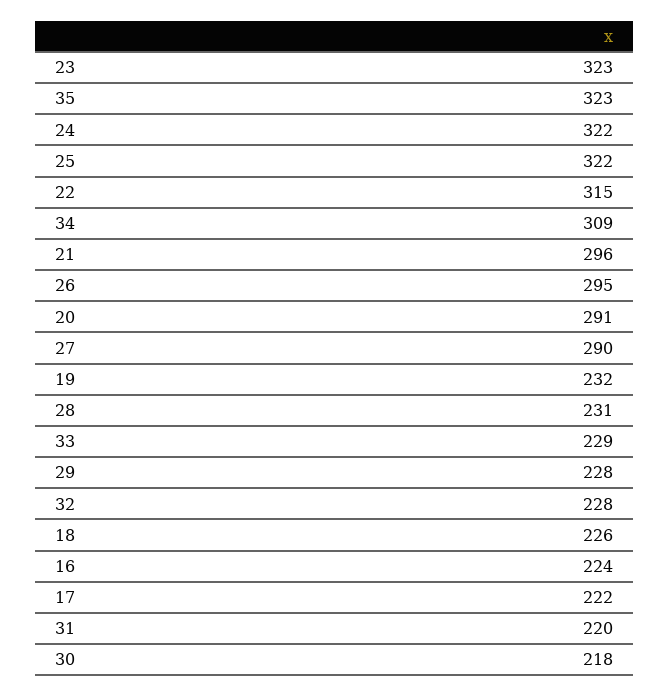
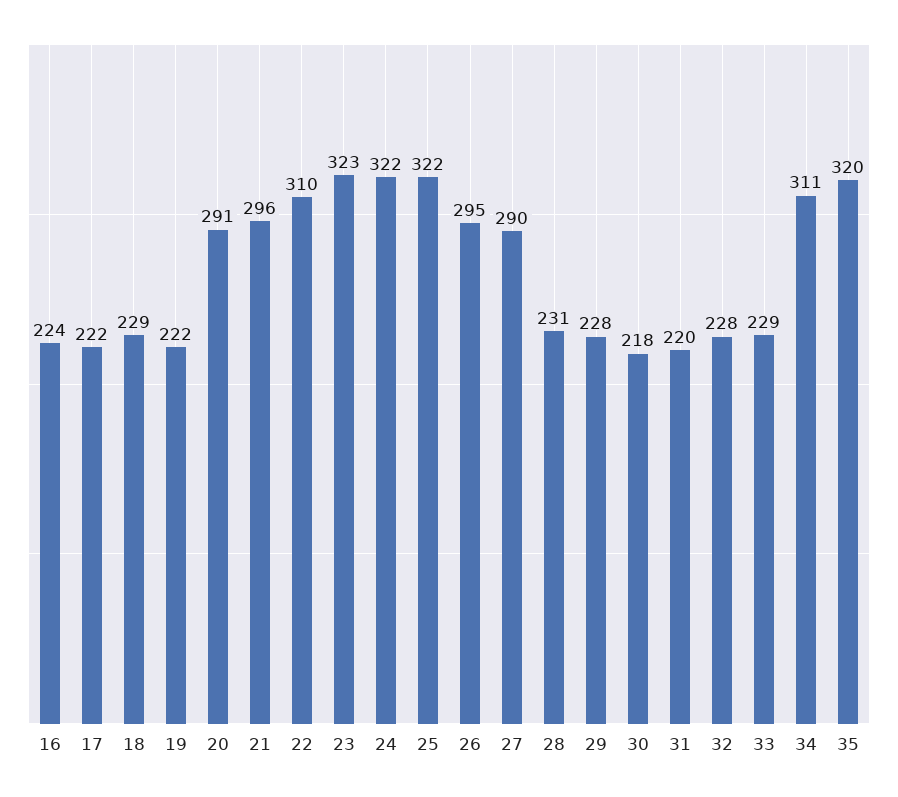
  {
    "23": 323,
-   "35": 323,
+   "35": 320,
    "24": 322,
    "25": 322,
-   "22": 315,
+   "22": 310,
-   "34": 309,
+   "34": 311,
    "21": 296,
    "26": 295,
    "20": 291,
    "27": 290,
-   "19": 232,
+   "19": 222,
    "28": 231,
    "33": 229,
    "29": 228,
    "32": 228,
-   "18": 226,
+   "18": 229,
    "16": 224,
    "17": 222,
    "31": 220,
    "30": 218
  }

